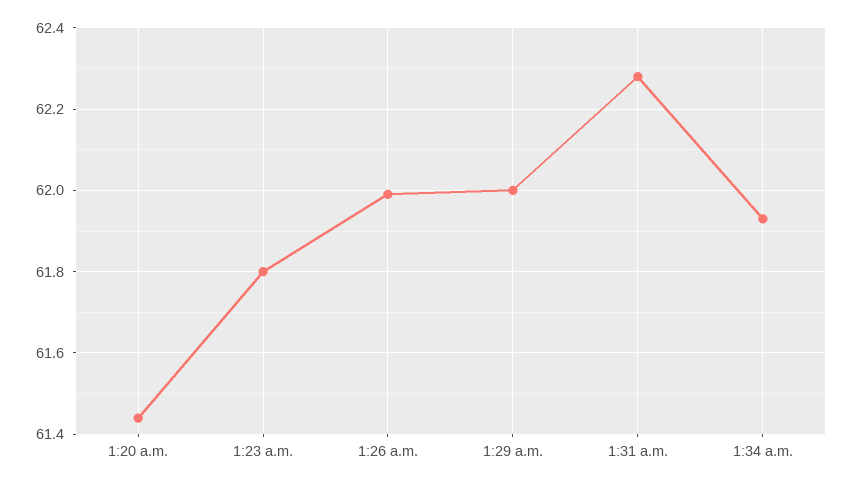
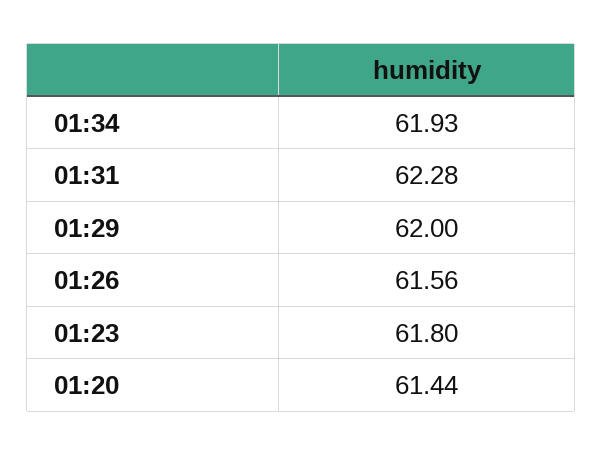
  {
    "1:20 a.m.": 61.44,
    "1:23 a.m.": 61.8,
-   "1:26 a.m.": 62,
+   "1:26 a.m.": 61.56,
    "1:29 a.m.": 62,
    "1:31 a.m.": 62.28,
    "1:34 a.m.": 61.93
  }

